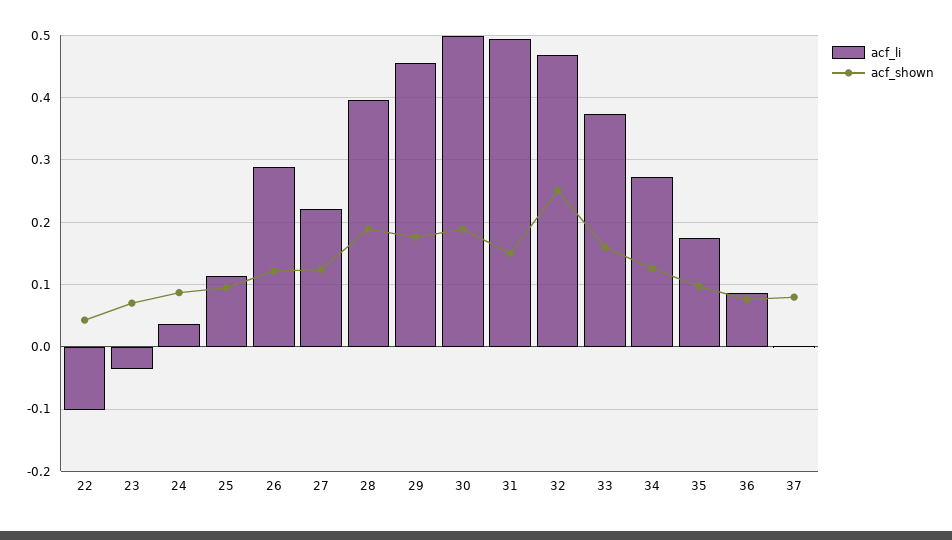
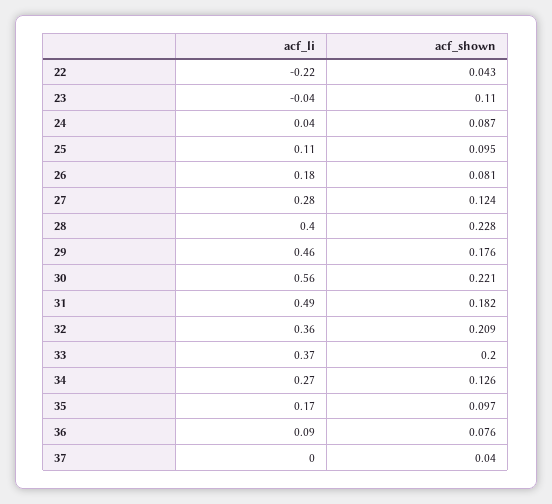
  {
    "acf_li": {
-     "22": -0.1,
+     "22": -0.22,
      "23": -0.04,
      "24": 0.04,
      "25": 0.11,
-     "26": 0.29,
+     "26": 0.18,
-     "27": 0.22,
+     "27": 0.28,
      "28": 0.4,
      "29": 0.46,
-     "30": 0.5,
+     "30": 0.56,
      "31": 0.49,
-     "32": 0.47,
+     "32": 0.36,
      "33": 0.37,
      "34": 0.27,
      "35": 0.17,
      "36": 0.09,
      "37": 0
    },
    "acf_shown": {
      "22": 0.043,
-     "23": 0.07,
+     "23": 0.11,
      "24": 0.087,
      "25": 0.095,
-     "26": 0.12,
+     "26": 0.081,
      "27": 0.124,
-     "28": 0.19,
+     "28": 0.228,
      "29": 0.176,
-     "30": 0.19,
+     "30": 0.221,
-     "31": 0.15,
+     "31": 0.182,
-     "32": 0.25,
+     "32": 0.209,
-     "33": 0.16,
+     "33": 0.2,
      "34": 0.126,
      "35": 0.097,
      "36": 0.076,
-     "37": 0.08
+     "37": 0.04
    }
  }

